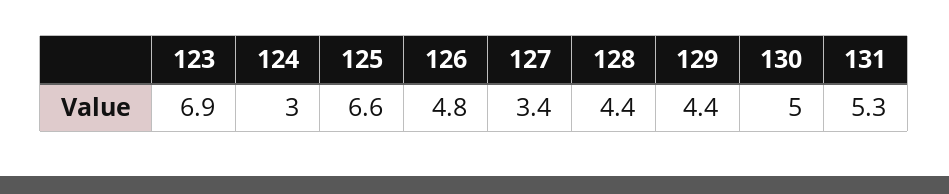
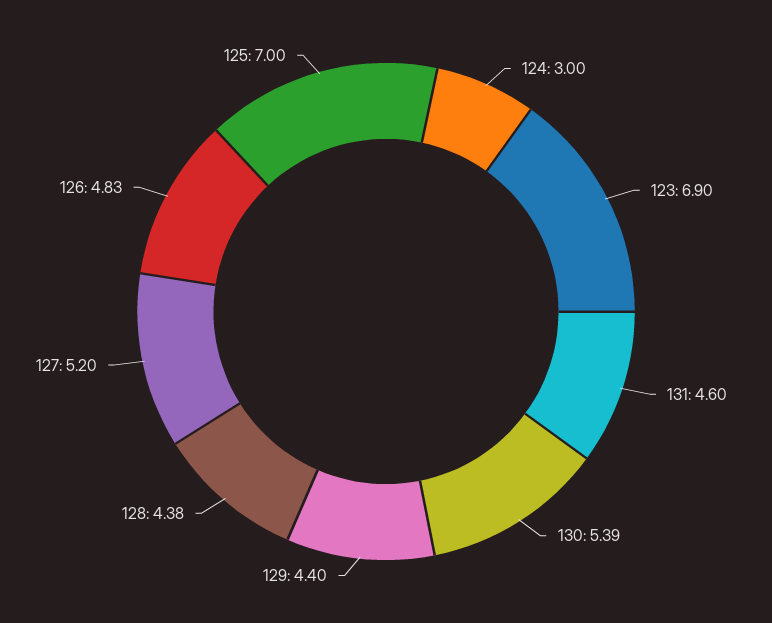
  {
    "123": 6.9,
    "124": 3,
-   "125": 6.6,
+   "125": 7,
    "126": 4.83,
-   "127": 3.4,
+   "127": 5.2,
    "128": 4.38,
    "129": 4.4,
-   "130": 5,
+   "130": 5.39,
-   "131": 5.3
+   "131": 4.6
  }

